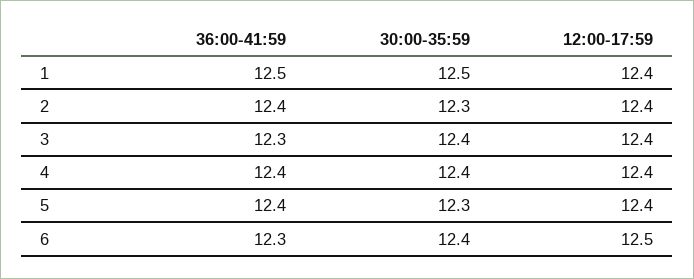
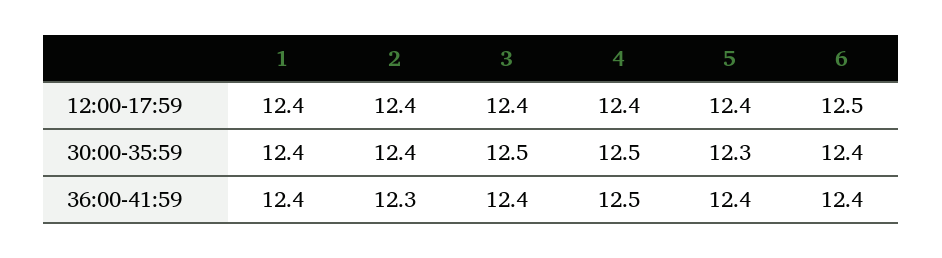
  {
    "36:00-41:59": {
-     "1": 12.5,
+     "1": 12.4,
-     "2": 12.4,
+     "2": 12.3,
-     "3": 12.3,
+     "3": 12.4,
-     "4": 12.4,
+     "4": 12.5,
      "5": 12.4,
-     "6": 12.3
+     "6": 12.4
    },
    "30:00-35:59": {
-     "1": 12.5,
+     "1": 12.4,
-     "2": 12.3,
+     "2": 12.4,
-     "3": 12.4,
+     "3": 12.5,
-     "4": 12.4,
+     "4": 12.5,
      "5": 12.3,
      "6": 12.4
    },
    "12:00-17:59": {
      "1": 12.4,
      "2": 12.4,
      "3": 12.4,
      "4": 12.4,
      "5": 12.4,
      "6": 12.5
    }
  }

